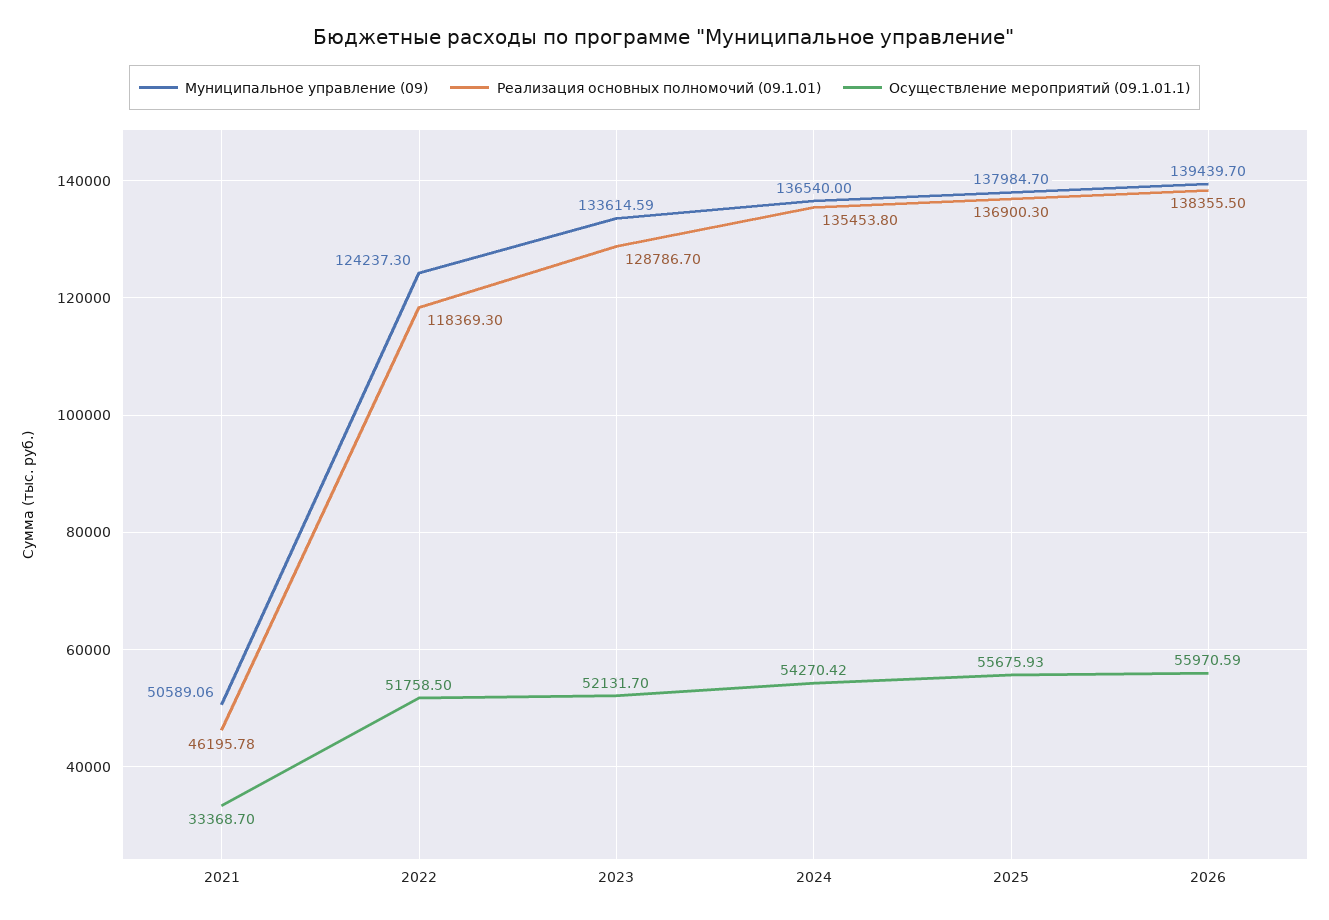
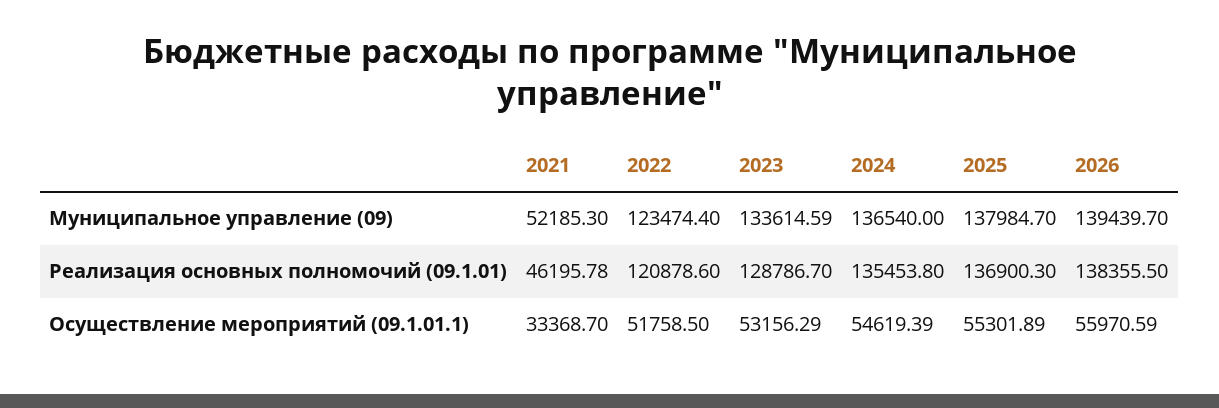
  {
    "Муниципальное управление (09)": {
-     "2021": 50589.06,
+     "2021": 52185.3,
-     "2022": 124237.3,
+     "2022": 123474.4,
      "2023": 133614.59,
      "2024": 136540,
      "2025": 137984.7,
      "2026": 139439.7
    },
    "Реализация основных полномочий (09.1.01)": {
      "2021": 46195.78,
-     "2022": 118369.3,
+     "2022": 120878.6,
      "2023": 128786.7,
      "2024": 135453.8,
      "2025": 136900.3,
      "2026": 138355.5
    },
    "Осуществление мероприятий (09.1.01.1)": {
      "2021": 33368.7,
      "2022": 51758.5,
-     "2023": 52131.7,
+     "2023": 53156.29,
-     "2024": 54270.42,
+     "2024": 54619.39,
-     "2025": 55675.93,
+     "2025": 55301.89,
      "2026": 55970.59
    }
  }

